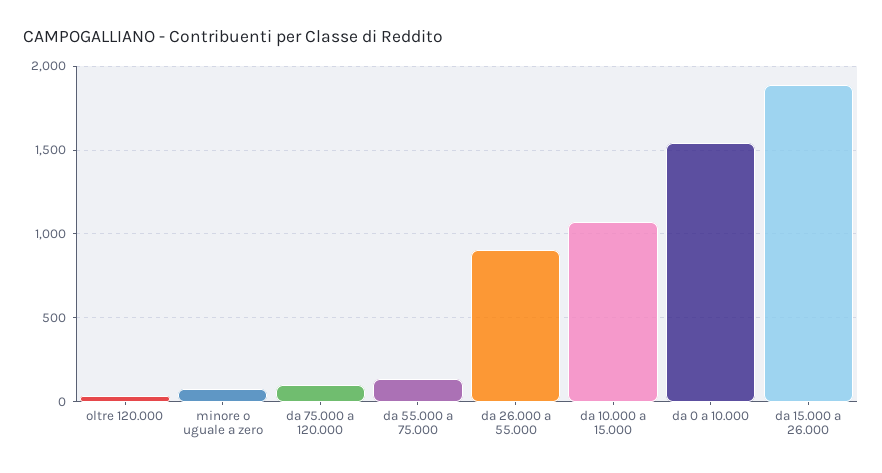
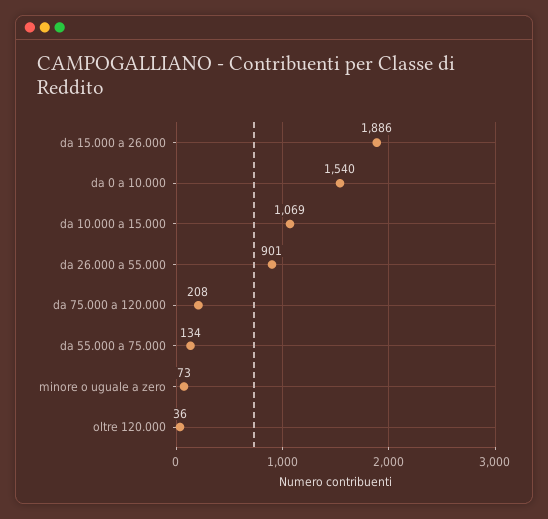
  {
    "oltre 120.000": 36,
    "minore o uguale a zero": 73,
-   "da 75.000 a 120.000": 100,
+   "da 75.000 a 120.000": 208,
    "da 55.000 a 75.000": 134,
    "da 26.000 a 55.000": 901,
    "da 10.000 a 15.000": 1069,
    "da 0 a 10.000": 1540,
    "da 15.000 a 26.000": 1886
  }

